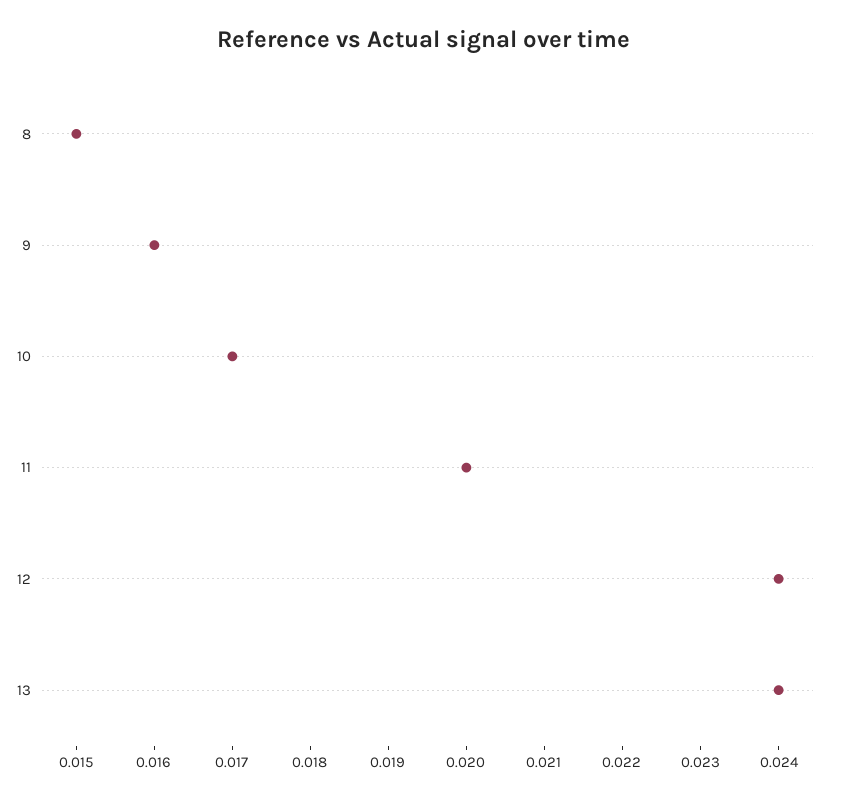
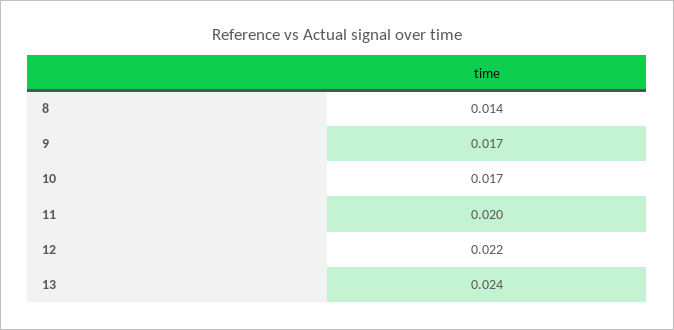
  {
-   "8": 0.015,
+   "8": 0.014,
-   "9": 0.016,
+   "9": 0.017,
    "10": 0.017,
    "11": 0.02,
-   "12": 0.024,
+   "12": 0.022,
    "13": 0.024
  }

